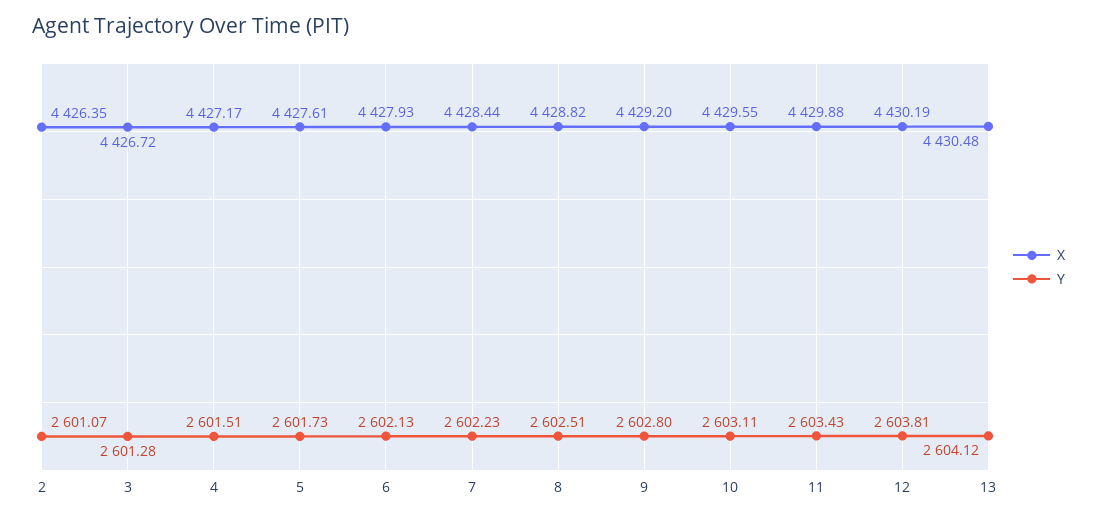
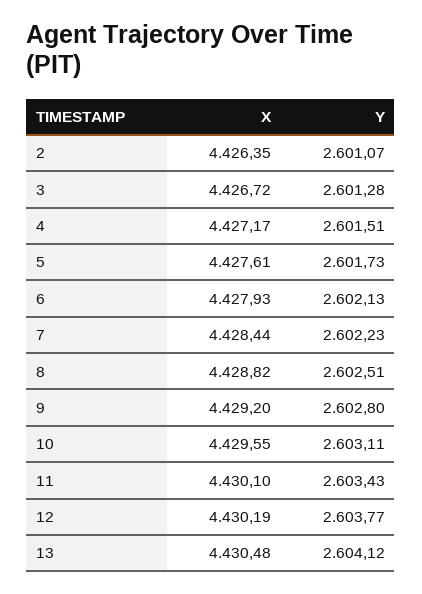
  {
    "X": {
      "2": 4426.35,
      "3": 4426.72,
      "4": 4427.17,
      "5": 4427.61,
      "6": 4427.93,
      "7": 4428.44,
      "8": 4428.82,
      "9": 4429.2,
      "10": 4429.55,
-     "11": 4429.88,
+     "11": 4430.1,
      "12": 4430.19,
      "13": 4430.48
    },
    "Y": {
      "2": 2601.07,
      "3": 2601.28,
      "4": 2601.51,
      "5": 2601.73,
      "6": 2602.13,
      "7": 2602.23,
      "8": 2602.51,
      "9": 2602.8,
      "10": 2603.11,
      "11": 2603.43,
-     "12": 2603.81,
+     "12": 2603.77,
      "13": 2604.12
    }
  }

